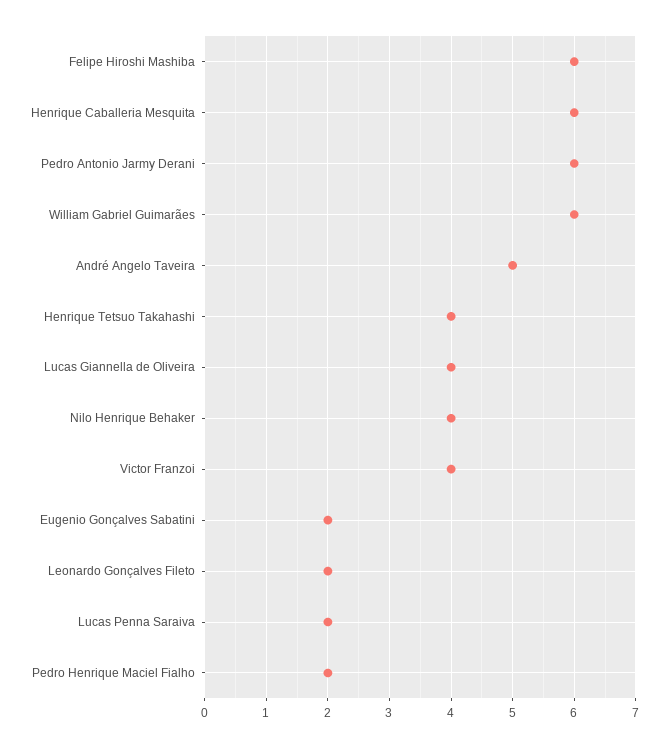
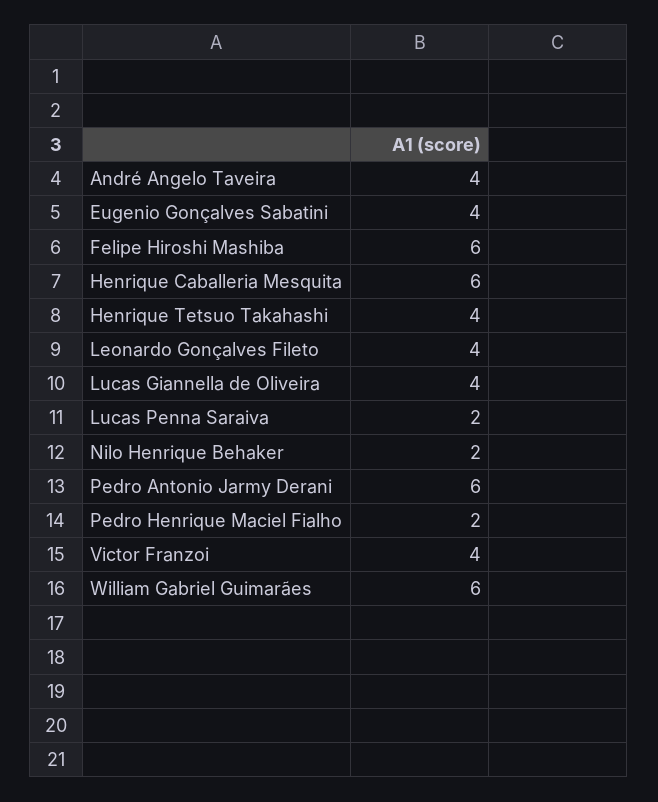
  {
    "Felipe Hiroshi Mashiba": 6,
    "Henrique Caballeria Mesquita": 6,
    "Pedro Antonio Jarmy Derani": 6,
    "William Gabriel Guimarães": 6,
-   "André Angelo Taveira": 5,
+   "André Angelo Taveira": 4,
    "Henrique Tetsuo Takahashi": 4,
    "Lucas Giannella de Oliveira": 4,
-   "Nilo Henrique Behaker": 4,
+   "Nilo Henrique Behaker": 2,
    "Victor Franzoi": 4,
-   "Eugenio Gonçalves Sabatini": 2,
+   "Eugenio Gonçalves Sabatini": 4,
-   "Leonardo Gonçalves Fileto": 2,
+   "Leonardo Gonçalves Fileto": 4,
    "Lucas Penna Saraiva": 2,
    "Pedro Henrique Maciel Fialho": 2
  }

